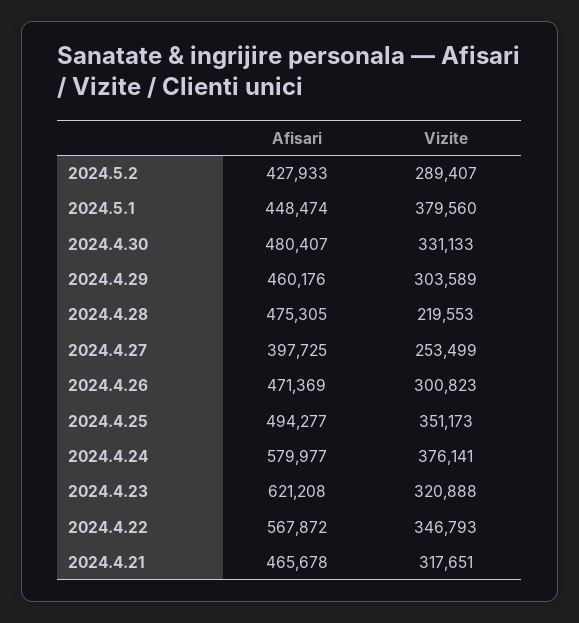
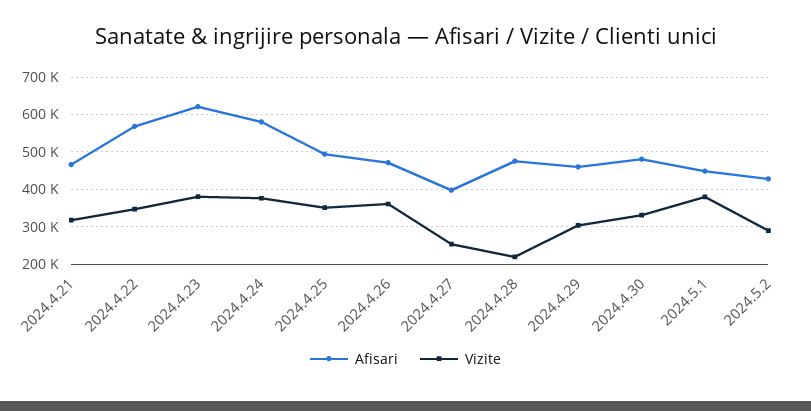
  {
    "Afisari": {
      "2024.5.2": 427933,
      "2024.5.1": 448474,
      "2024.4.30": 480407,
      "2024.4.29": 460176,
      "2024.4.28": 475305,
      "2024.4.27": 397725,
      "2024.4.26": 471369,
      "2024.4.25": 494277,
      "2024.4.24": 579977,
      "2024.4.23": 621208,
      "2024.4.22": 567872,
      "2024.4.21": 465678
    },
    "Vizite": {
      "2024.5.2": 289407,
      "2024.5.1": 379560,
      "2024.4.30": 331133,
      "2024.4.29": 303589,
      "2024.4.28": 219553,
      "2024.4.27": 253499,
-     "2024.4.26": 300823,
+     "2024.4.26": 360000,
      "2024.4.25": 351173,
      "2024.4.24": 376141,
-     "2024.4.23": 320888,
+     "2024.4.23": 380000,
      "2024.4.22": 346793,
      "2024.4.21": 317651
    }
  }

